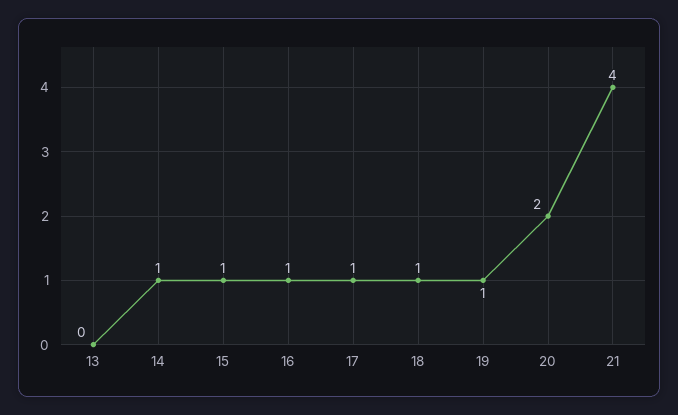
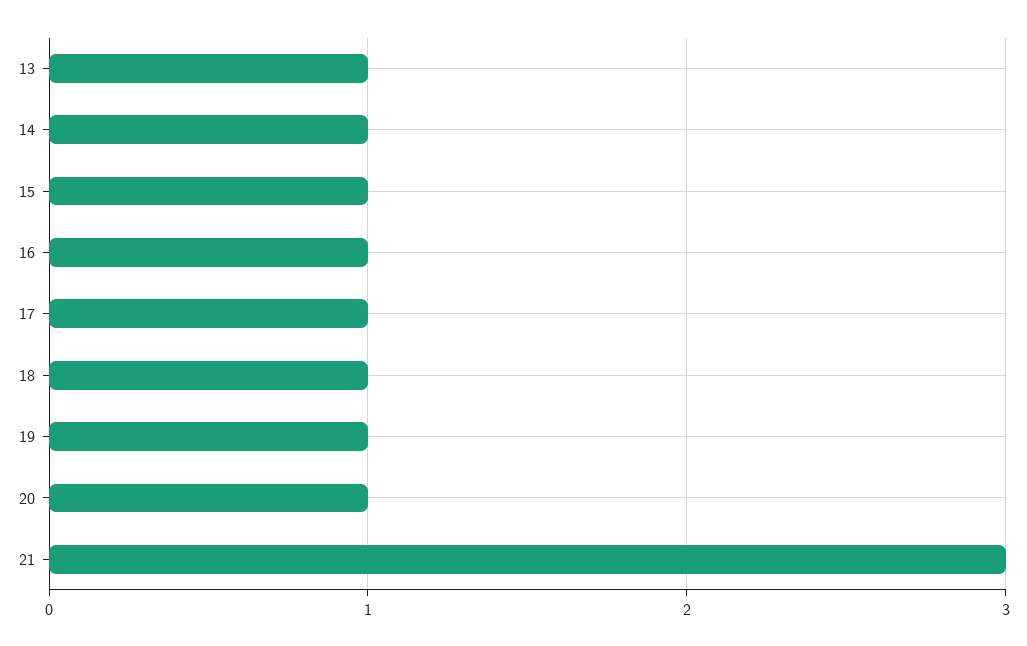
  {
-   "13": 0,
+   "13": 1,
    "14": 1,
    "15": 1,
    "16": 1,
    "17": 1,
    "18": 1,
    "19": 1,
-   "20": 2,
+   "20": 1,
-   "21": 4
+   "21": 3
  }

